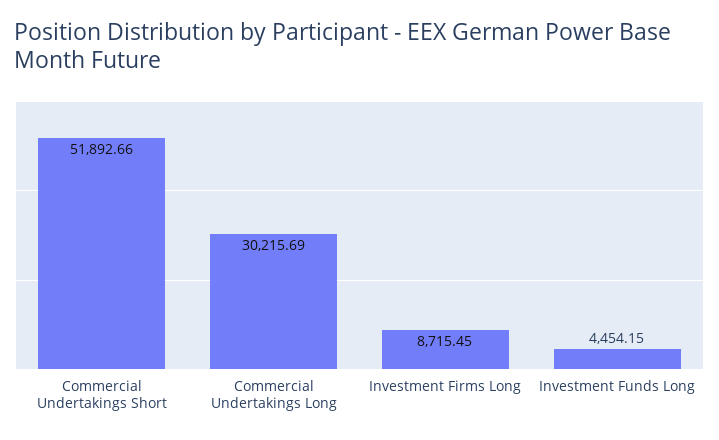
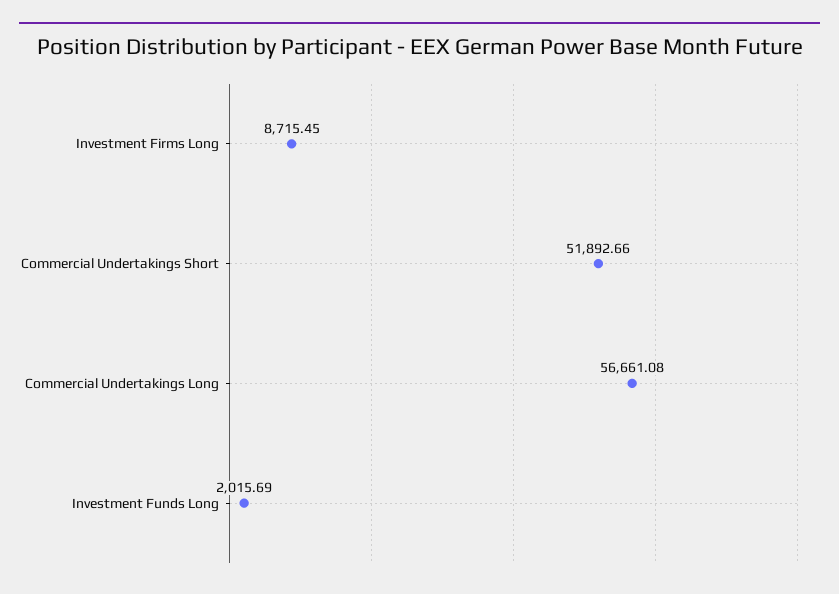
  {
    "Commercial Undertakings Short": 51892.66,
-   "Commercial Undertakings Long": 30215.69,
+   "Commercial Undertakings Long": 56661.08,
    "Investment Firms Long": 8715.45,
-   "Investment Funds Long": 4454.15
+   "Investment Funds Long": 2015.69
  }

